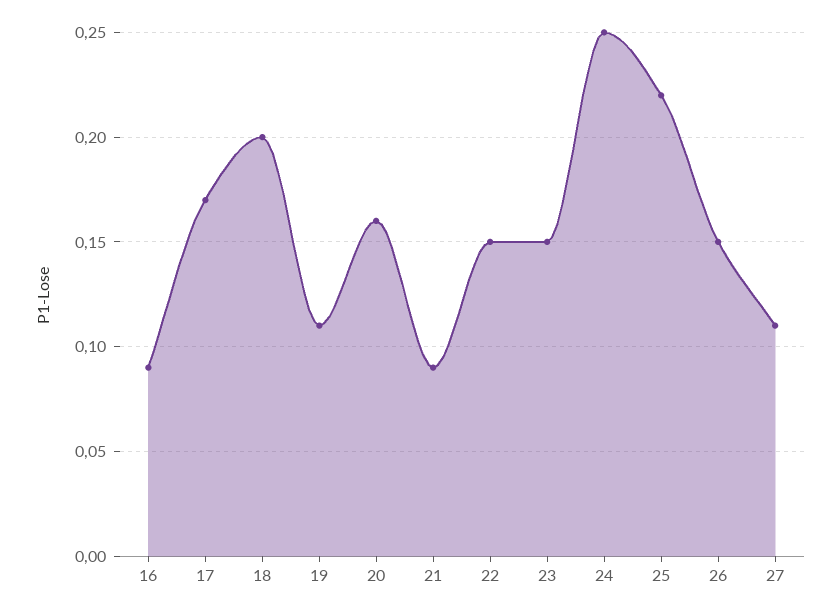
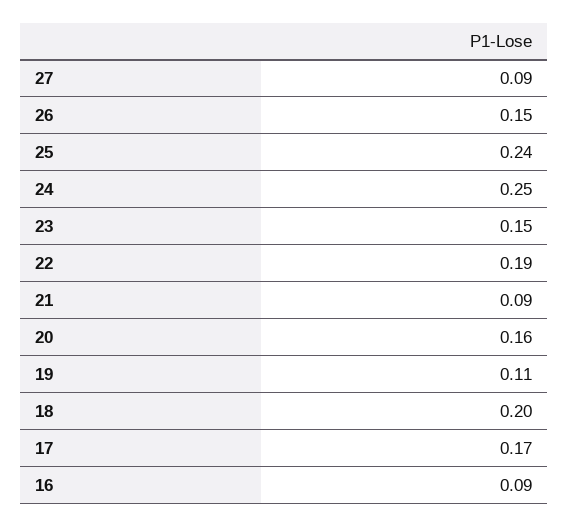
  {
    "16": 0.09,
    "17": 0.17,
    "18": 0.2,
    "19": 0.11,
    "20": 0.16,
    "21": 0.09,
-   "22": 0.15,
+   "22": 0.19,
    "23": 0.15,
    "24": 0.25,
-   "25": 0.22,
+   "25": 0.24,
    "26": 0.15,
-   "27": 0.11
+   "27": 0.09
  }

